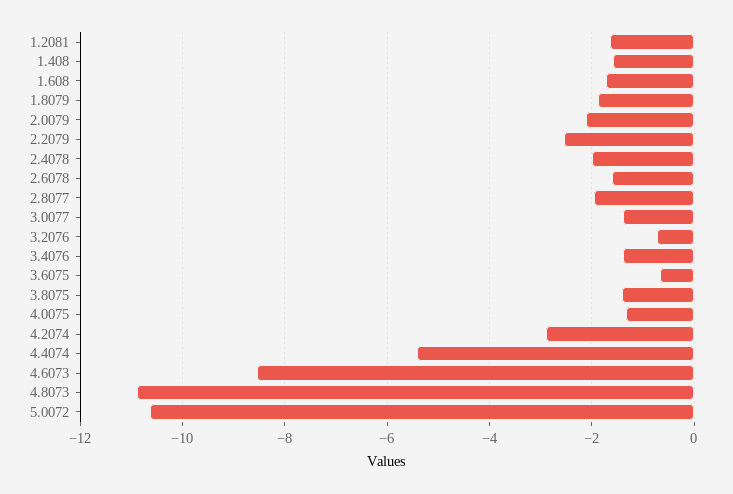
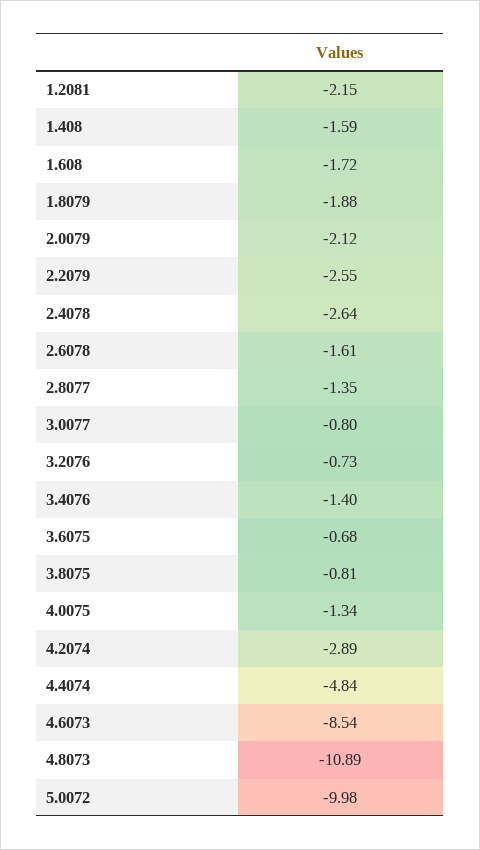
  {
-   "1.2081": -1.6,
+   "1.2081": -2.15,
    "1.408": -1.59,
    "1.608": -1.72,
    "1.8079": -1.88,
    "2.0079": -2.12,
    "2.2079": -2.55,
-   "2.4078": -2,
+   "2.4078": -2.64,
    "2.6078": -1.61,
-   "2.8077": -2,
+   "2.8077": -1.35,
-   "3.0077": -1.4,
+   "3.0077": -0.8,
    "3.2076": -0.73,
    "3.4076": -1.4,
    "3.6075": -0.68,
-   "3.8075": -1.4,
+   "3.8075": -0.81,
    "4.0075": -1.34,
    "4.2074": -2.89,
-   "4.4074": -5.4,
+   "4.4074": -4.84,
    "4.6073": -8.54,
    "4.8073": -10.89,
-   "5.0072": -10.6
+   "5.0072": -9.98
  }

